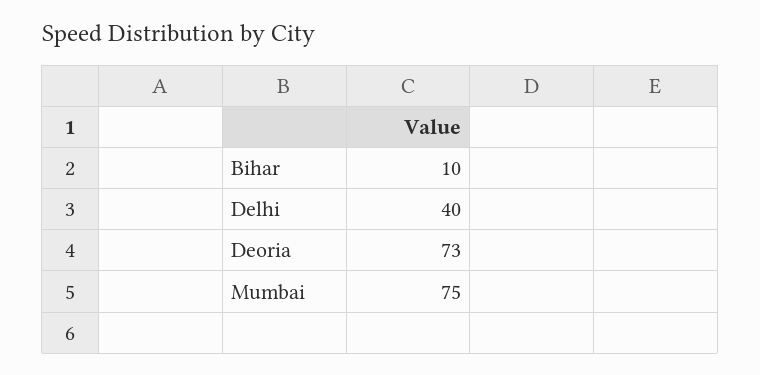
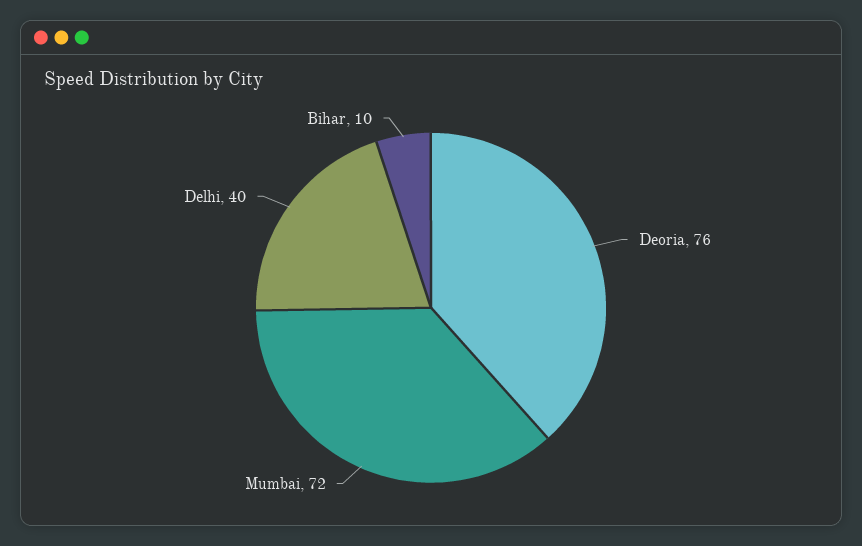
  {
    "Bihar": 10,
    "Delhi": 40,
-   "Deoria": 73,
+   "Deoria": 76,
-   "Mumbai": 75
+   "Mumbai": 72
  }

